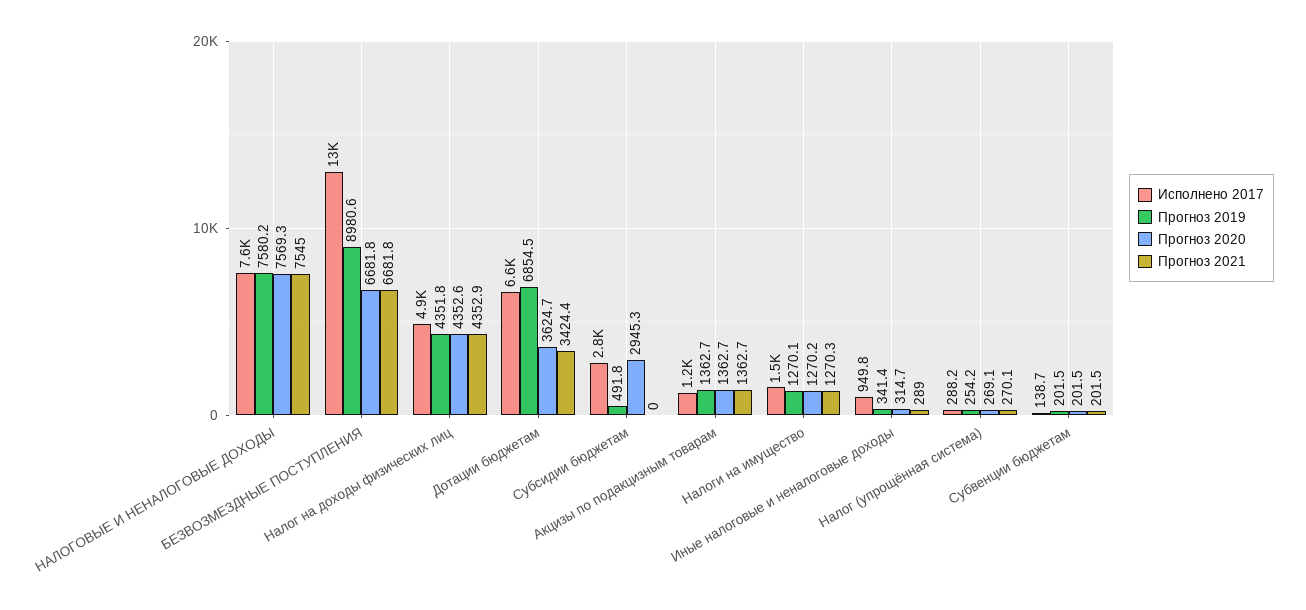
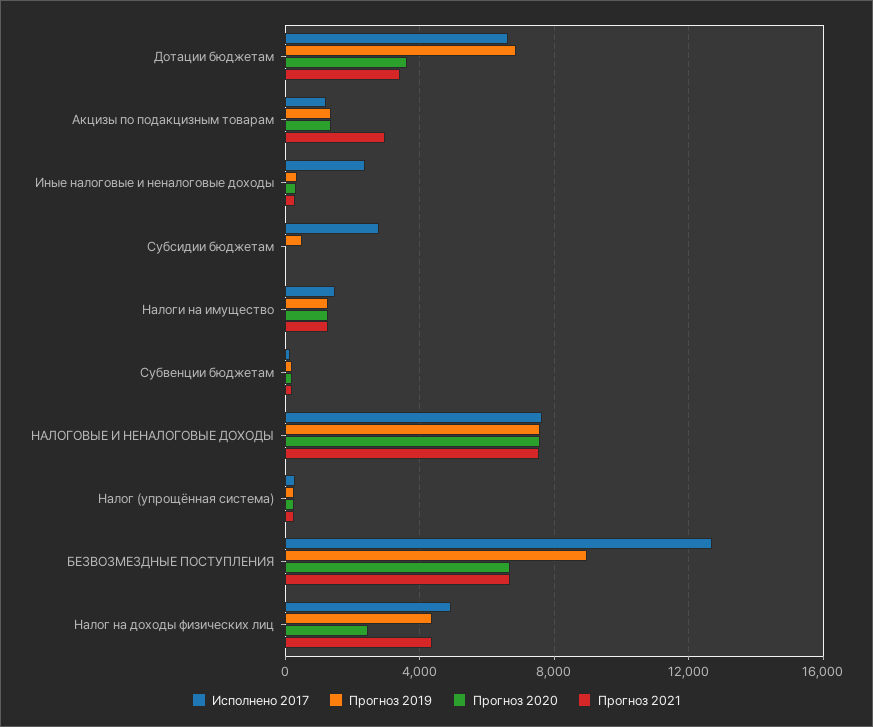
  {
    "Исполнено 2017": {
      "НАЛОГОВЫЕ И НЕНАЛОГОВЫЕ ДОХОДЫ": 7600,
      "БЕЗВОЗМЕЗДНЫЕ ПОСТУПЛЕНИЯ": 13000,
      "Налог на доходы физических лиц": 4900,
      "Дотации бюджетам": 6600,
      "Субсидии бюджетам": 2800,
      "Акцизы по подакцизным товарам": 1200,
      "Налоги на имущество": 1500,
-     "Иные налоговые и неналоговые доходы": 949.8,
+     "Иные налоговые и неналоговые доходы": 2500,
      "Налог (упрощённая система)": 288.2,
      "Субвенции бюджетам": 138.7
    },
    "Прогноз 2019": {
      "НАЛОГОВЫЕ И НЕНАЛОГОВЫЕ ДОХОДЫ": 7580.2,
      "БЕЗВОЗМЕЗДНЫЕ ПОСТУПЛЕНИЯ": 8980.6,
      "Налог на доходы физических лиц": 4351.8,
      "Дотации бюджетам": 6854.5,
      "Субсидии бюджетам": 491.8,
      "Акцизы по подакцизным товарам": 1362.7,
      "Налоги на имущество": 1270.1,
      "Иные налоговые и неналоговые доходы": 341.4,
      "Налог (упрощённая система)": 254.2,
      "Субвенции бюджетам": 201.5
    },
    "Прогноз 2020": {
      "НАЛОГОВЫЕ И НЕНАЛОГОВЫЕ ДОХОДЫ": 7569.3,
      "БЕЗВОЗМЕЗДНЫЕ ПОСТУПЛЕНИЯ": 6681.8,
-     "Налог на доходы физических лиц": 4352.6,
+     "Налог на доходы физических лиц": 2500,
      "Дотации бюджетам": 3624.7,
-     "Субсидии бюджетам": 2945.3,
+     "Субсидии бюджетам": 0,
      "Акцизы по подакцизным товарам": 1362.7,
      "Налоги на имущество": 1270.2,
      "Иные налоговые и неналоговые доходы": 314.7,
      "Налог (упрощённая система)": 269.1,
      "Субвенции бюджетам": 201.5
    },
    "Прогноз 2021": {
      "НАЛОГОВЫЕ И НЕНАЛОГОВЫЕ ДОХОДЫ": 7545,
      "БЕЗВОЗМЕЗДНЫЕ ПОСТУПЛЕНИЯ": 6681.8,
      "Налог на доходы физических лиц": 4352.9,
      "Дотации бюджетам": 3424.4,
      "Субсидии бюджетам": 0,
-     "Акцизы по подакцизным товарам": 1362.7,
+     "Акцизы по подакцизным товарам": 3000,
      "Налоги на имущество": 1270.3,
      "Иные налоговые и неналоговые доходы": 289,
      "Налог (упрощённая система)": 270.1,
      "Субвенции бюджетам": 201.5
    }
  }

